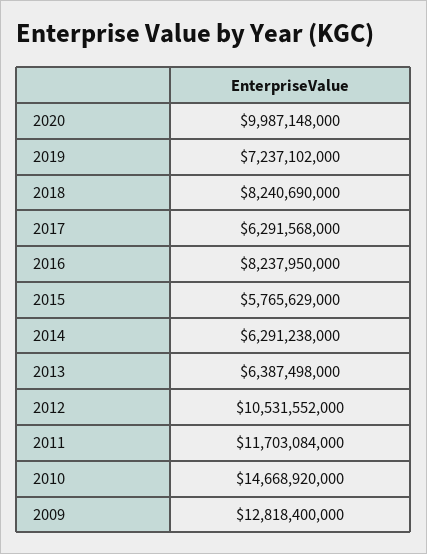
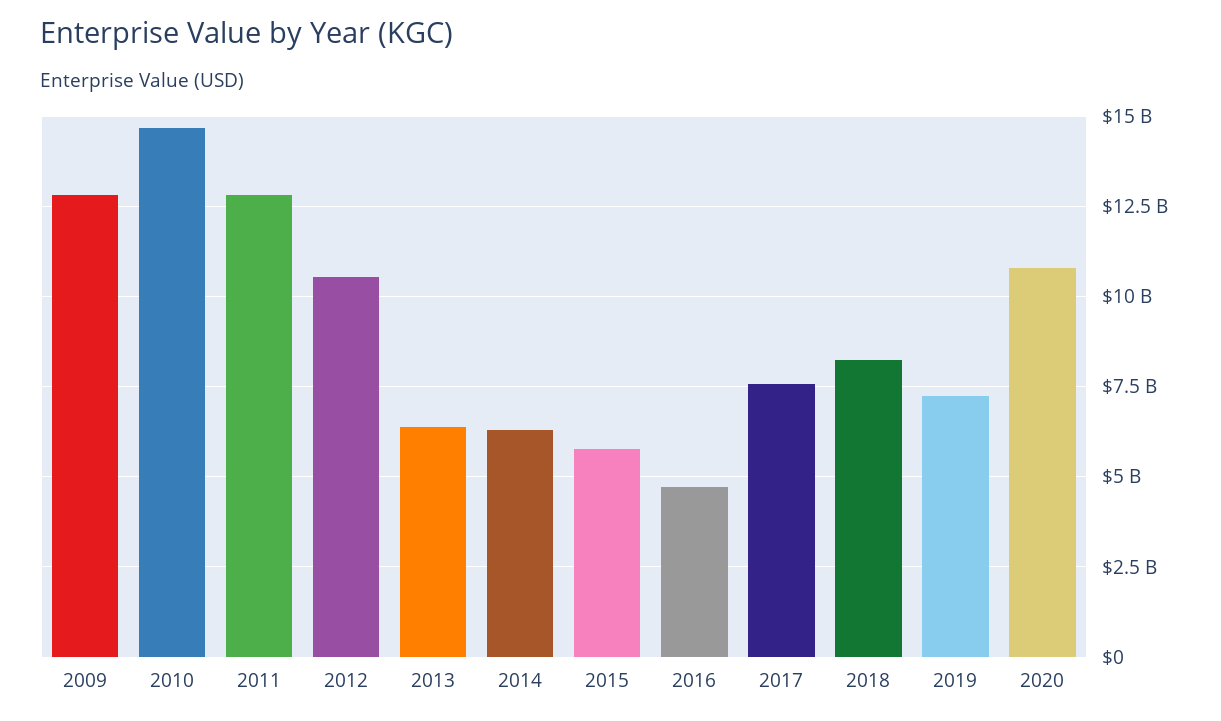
  {
-   "2020": 9987148000,
+   "2020": 10750000000,
    "2019": 7237102000,
    "2018": 8240690000,
-   "2017": 6291568000,
+   "2017": 7500000000,
-   "2016": 8237950000,
+   "2016": 4750000000,
    "2015": 5765629000,
    "2014": 6291238000,
    "2013": 6387498000,
    "2012": 10531552000,
-   "2011": 11703084000,
+   "2011": 12750000000,
    "2010": 14668920000,
    "2009": 12818400000
  }

